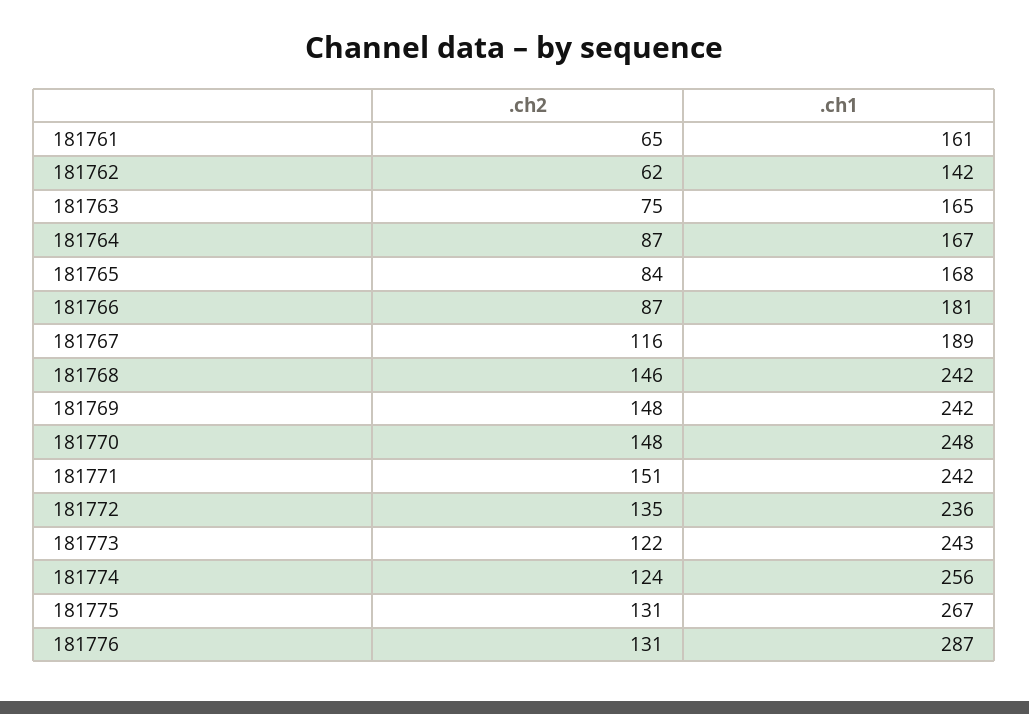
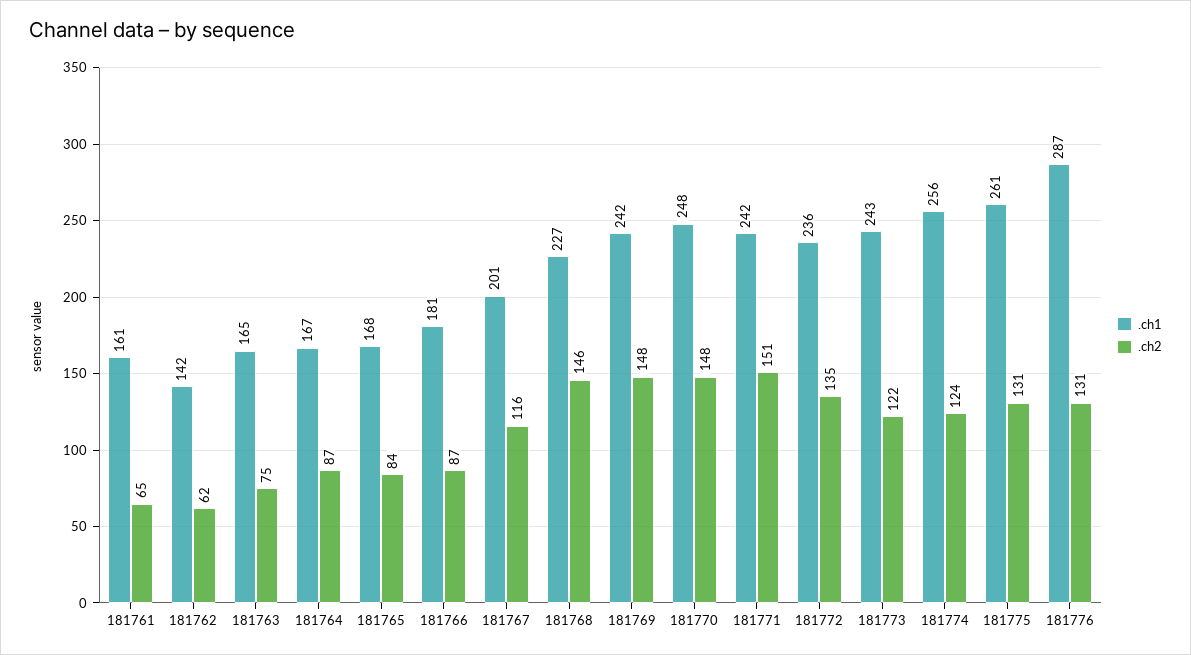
  {
    ".ch2": {
      "181761": 65,
      "181762": 62,
      "181763": 75,
      "181764": 87,
      "181765": 84,
      "181766": 87,
      "181767": 116,
      "181768": 146,
      "181769": 148,
      "181770": 148,
      "181771": 151,
      "181772": 135,
      "181773": 122,
      "181774": 124,
      "181775": 131,
      "181776": 131
    },
    ".ch1": {
      "181761": 161,
      "181762": 142,
      "181763": 165,
      "181764": 167,
      "181765": 168,
      "181766": 181,
-     "181767": 189,
+     "181767": 201,
-     "181768": 242,
+     "181768": 227,
      "181769": 242,
      "181770": 248,
      "181771": 242,
      "181772": 236,
      "181773": 243,
      "181774": 256,
-     "181775": 267,
+     "181775": 261,
      "181776": 287
    }
  }

